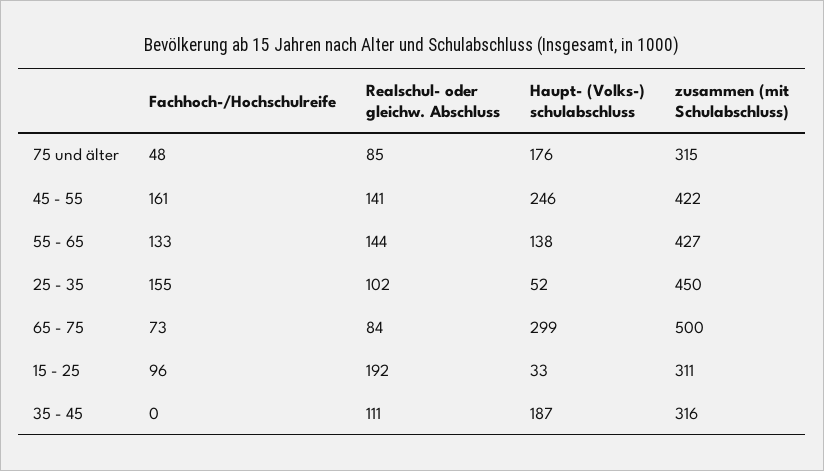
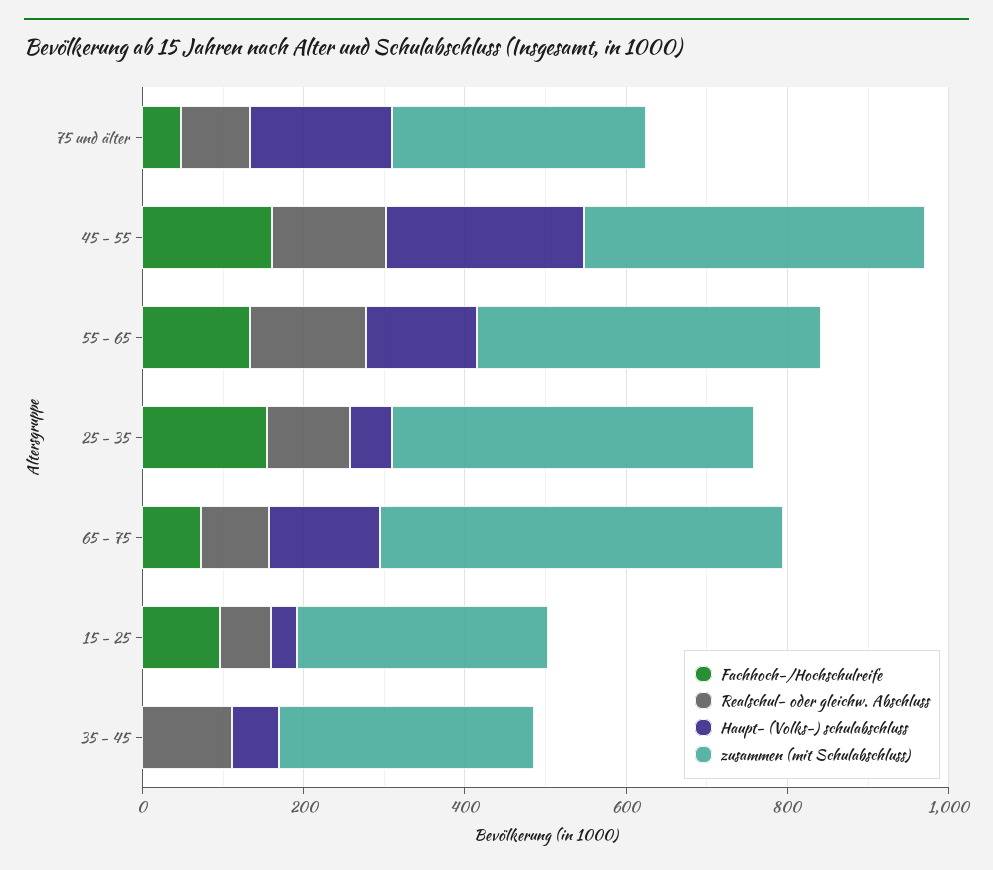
  {
    "Fachhoch-/Hochschulreife": {
      "75 und älter": 48,
      "45 - 55": 161,
      "55 - 65": 133,
      "25 - 35": 155,
      "65 - 75": 73,
      "15 - 25": 96,
      "35 - 45": 0
    },
    "Realschul- oder gleichw. Abschluss": {
      "75 und älter": 85,
      "45 - 55": 141,
      "55 - 65": 144,
      "25 - 35": 102,
      "65 - 75": 84,
-     "15 - 25": 192,
+     "15 - 25": 50,
      "35 - 45": 111
    },
    "Haupt- (Volks-) schulabschluss": {
      "75 und älter": 176,
      "45 - 55": 246,
      "55 - 65": 138,
      "25 - 35": 52,
-     "65 - 75": 299,
+     "65 - 75": 150,
      "15 - 25": 33,
-     "35 - 45": 187
+     "35 - 45": 50
    },
    "zusammen (mit Schulabschluss)": {
      "75 und älter": 315,
      "45 - 55": 422,
      "55 - 65": 427,
      "25 - 35": 450,
      "65 - 75": 500,
      "15 - 25": 311,
      "35 - 45": 316
    }
  }

